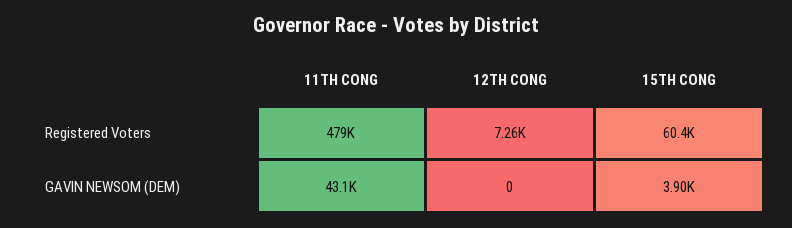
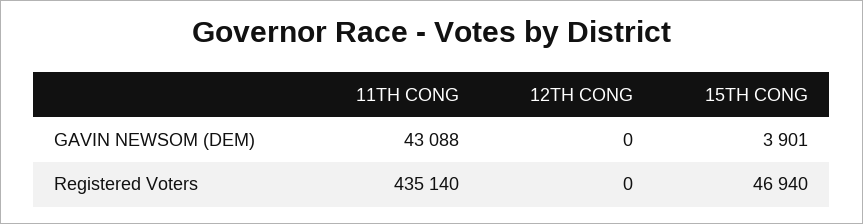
  {
    "11TH CONG": {
-     "Registered Voters": 479000,
+     "Registered Voters": 435140,
      "GAVIN NEWSOM (DEM)": 43088
    },
    "12TH CONG": {
-     "Registered Voters": 7260,
+     "Registered Voters": 0,
      "GAVIN NEWSOM (DEM)": 0
    },
    "15TH CONG": {
-     "Registered Voters": 60400,
+     "Registered Voters": 46940,
      "GAVIN NEWSOM (DEM)": 3901
    }
  }

